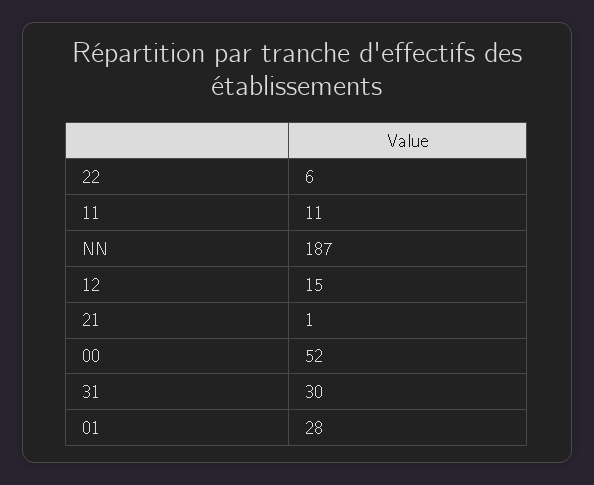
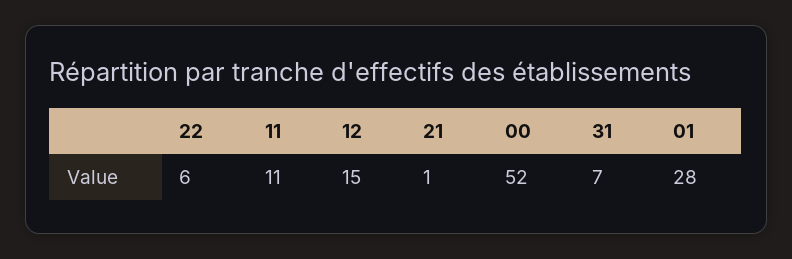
  {
    "22": 6,
    "11": 11,
-   "NN": 187,
    "12": 15,
    "21": 1,
    "00": 52,
-   "31": 30,
+   "31": 7,
    "01": 28
  }

